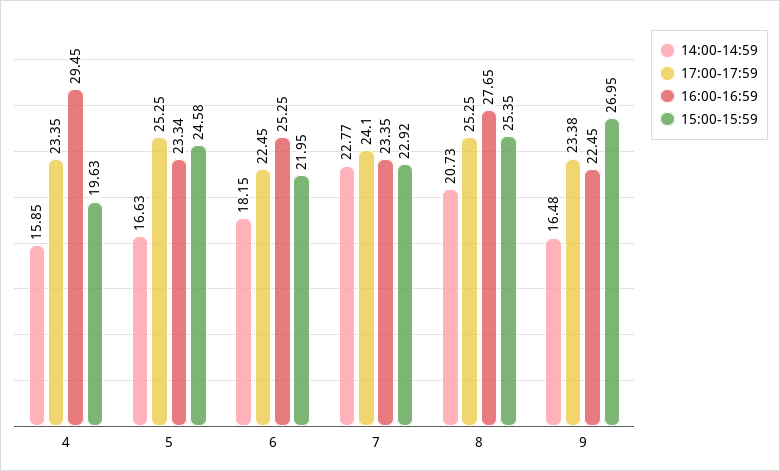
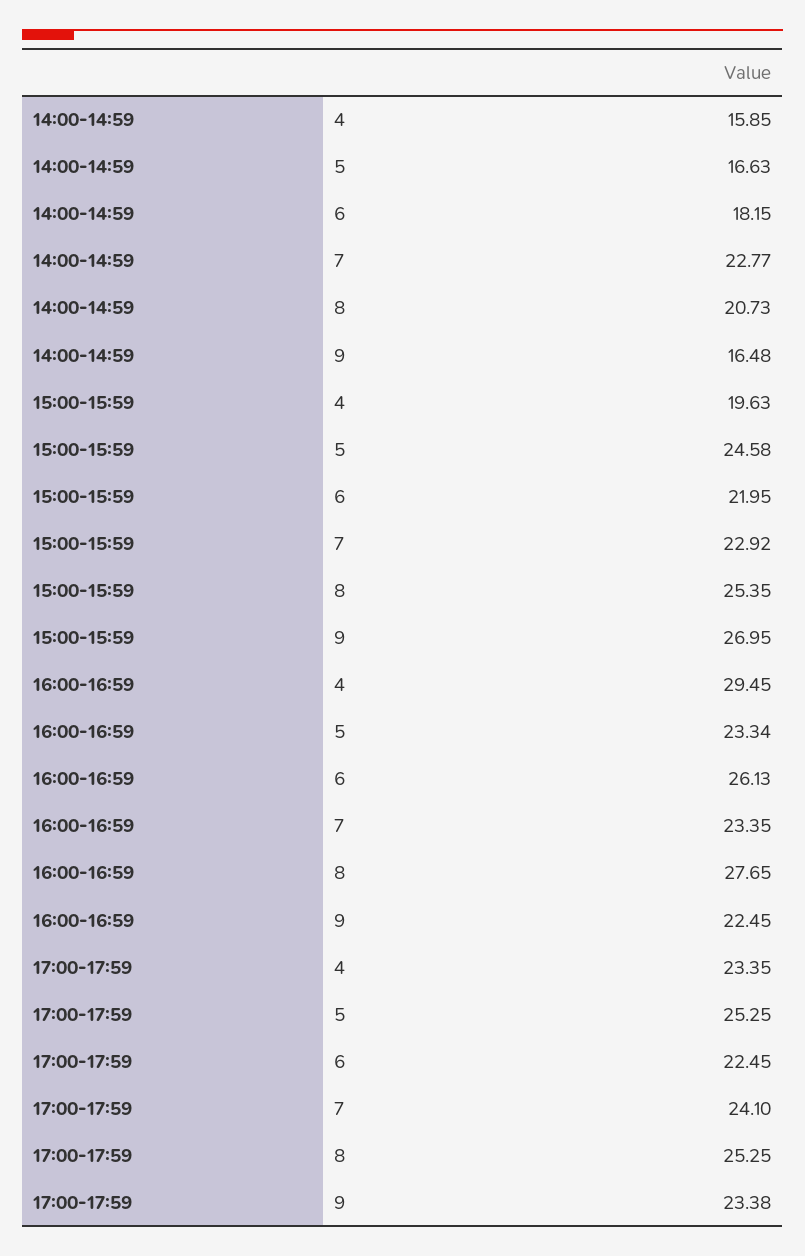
  {
    "14:00-14:59": {
      "4": 15.85,
      "5": 16.63,
      "6": 18.15,
      "7": 22.77,
      "8": 20.73,
      "9": 16.48
    },
    "17:00-17:59": {
      "4": 23.35,
      "5": 25.25,
      "6": 22.45,
      "7": 24.1,
      "8": 25.25,
      "9": 23.38
    },
    "16:00-16:59": {
      "4": 29.45,
      "5": 23.34,
-     "6": 25.25,
+     "6": 26.13,
      "7": 23.35,
      "8": 27.65,
      "9": 22.45
    },
    "15:00-15:59": {
      "4": 19.63,
      "5": 24.58,
      "6": 21.95,
      "7": 22.92,
      "8": 25.35,
      "9": 26.95
    }
  }

